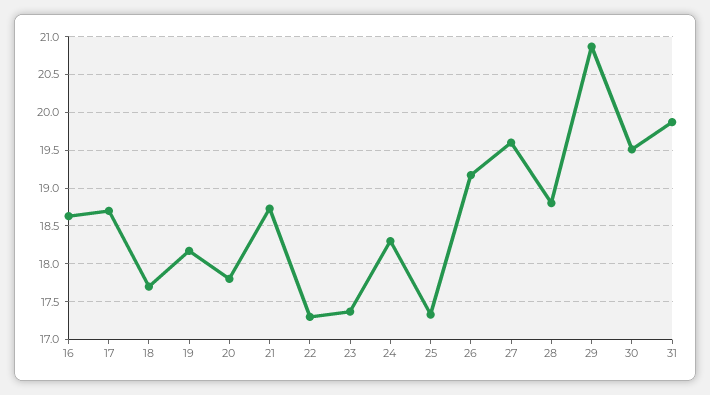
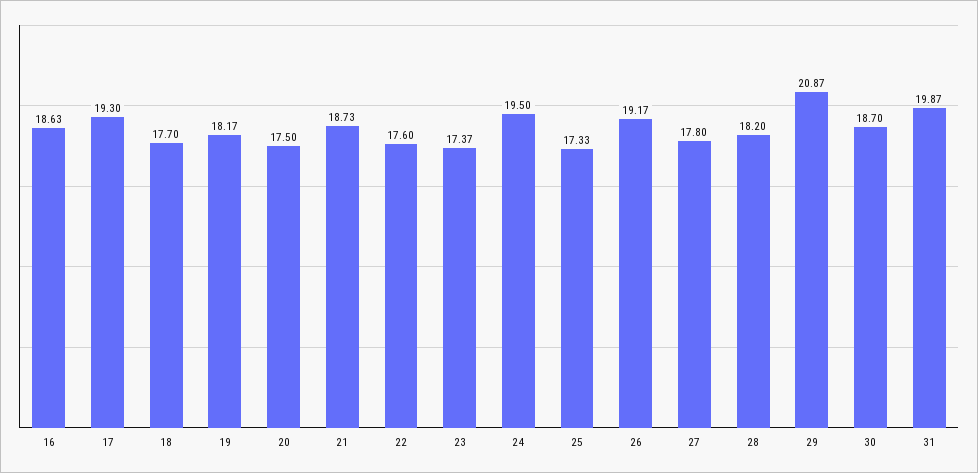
  {
    "16": 18.63,
-   "17": 18.7,
+   "17": 19.3,
    "18": 17.7,
    "19": 18.17,
-   "20": 17.8,
+   "20": 17.5,
    "21": 18.73,
-   "22": 17.3,
+   "22": 17.6,
    "23": 17.37,
-   "24": 18.3,
+   "24": 19.5,
    "25": 17.33,
    "26": 19.17,
-   "27": 19.6,
+   "27": 17.8,
-   "28": 18.8,
+   "28": 18.2,
    "29": 20.87,
-   "30": 19.5,
+   "30": 18.7,
    "31": 19.87
  }

